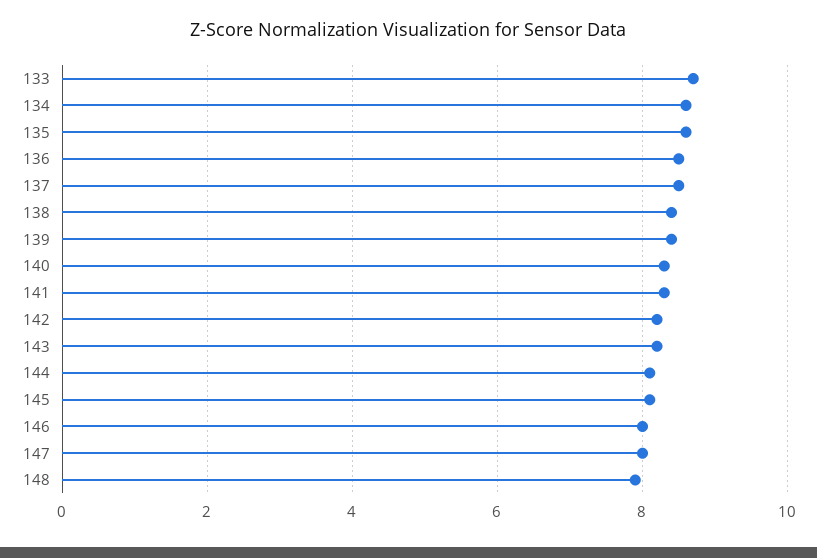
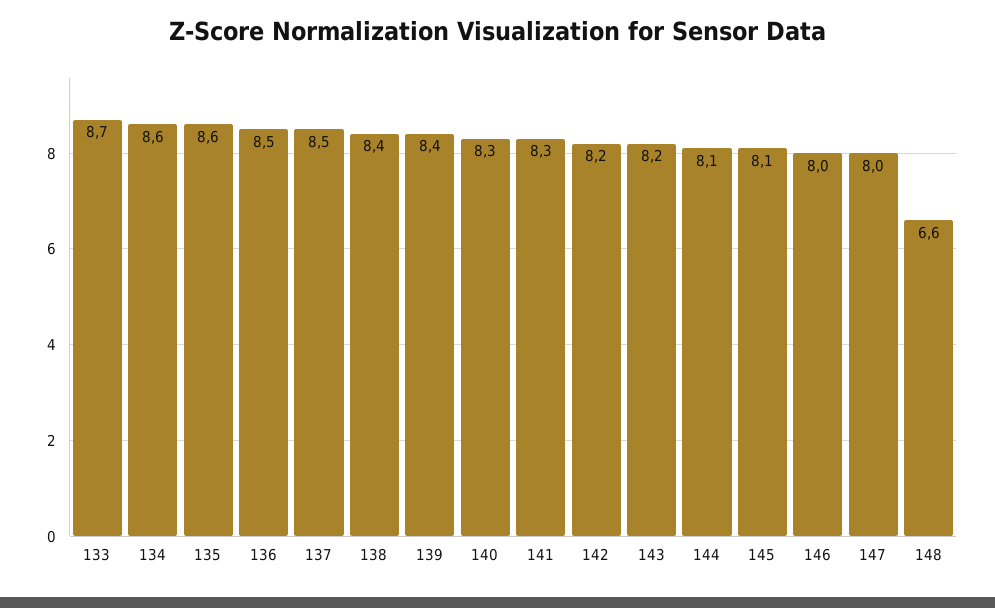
  {
    "133": 8.7,
    "134": 8.6,
    "135": 8.6,
    "136": 8.5,
    "137": 8.5,
    "138": 8.4,
    "139": 8.4,
    "140": 8.3,
    "141": 8.3,
    "142": 8.2,
    "143": 8.2,
    "144": 8.1,
    "145": 8.1,
    "146": 8,
    "147": 8,
-   "148": 8
+   "148": 6.6
  }

